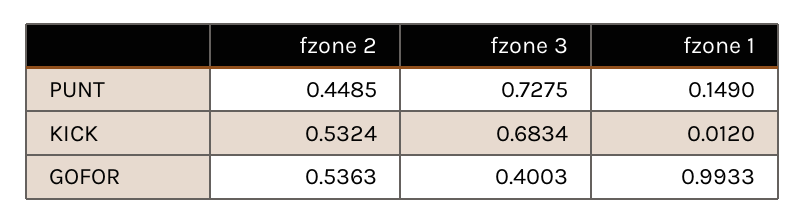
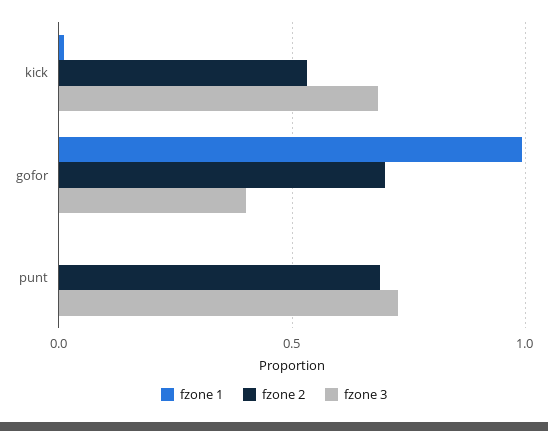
  {
    "fzone 2": {
-     "PUNT": 0.4485,
+     "PUNT": 0.7,
      "KICK": 0.5324,
-     "GOFOR": 0.5363
+     "GOFOR": 0.7
    },
    "fzone 3": {
      "PUNT": 0.7275,
      "KICK": 0.6834,
      "GOFOR": 0.4003
    },
    "fzone 1": {
-     "PUNT": 0.149,
+     "PUNT": 0,
      "KICK": 0.012,
      "GOFOR": 0.9933
    }
  }

